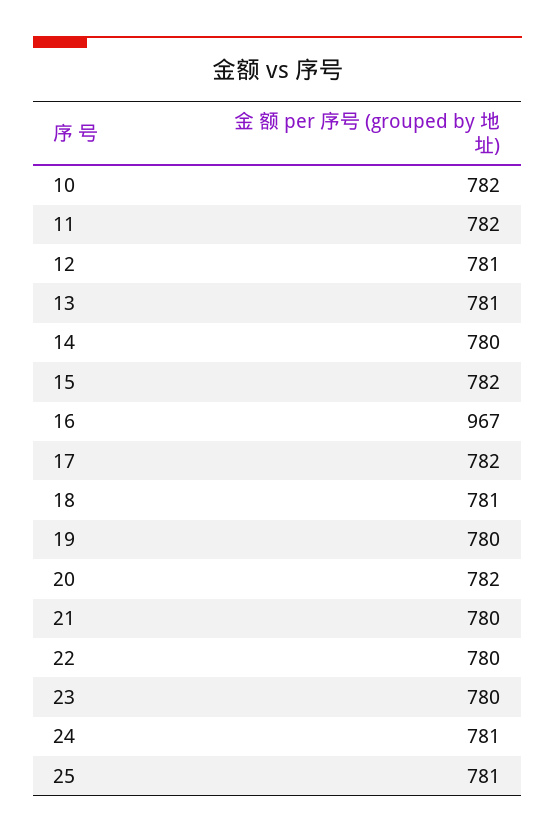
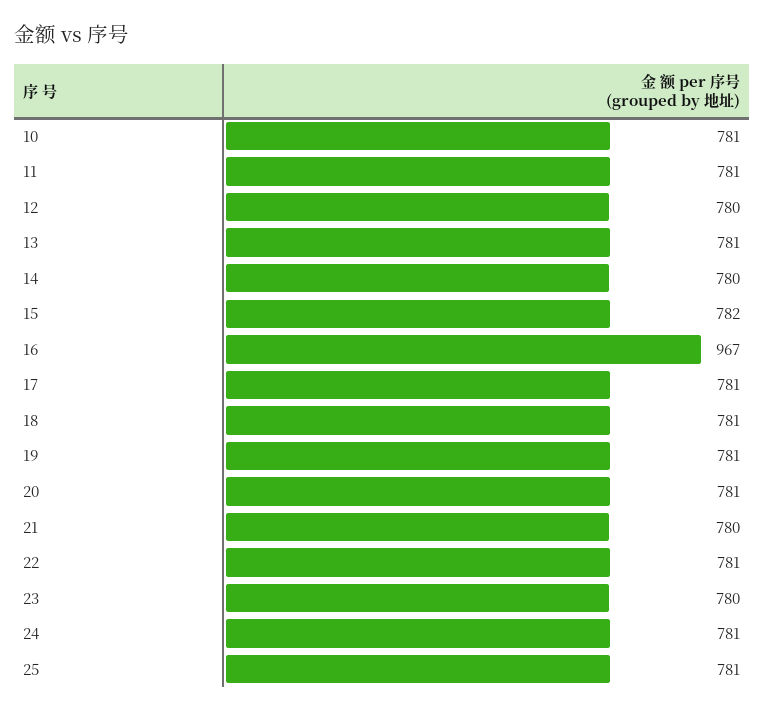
  {
-   "10": 782,
+   "10": 781,
-   "11": 782,
+   "11": 781,
-   "12": 781,
+   "12": 780,
    "13": 781,
    "14": 780,
    "15": 782,
    "16": 967,
-   "17": 782,
+   "17": 781,
    "18": 781,
-   "19": 780,
+   "19": 781,
-   "20": 782,
+   "20": 781,
    "21": 780,
-   "22": 780,
+   "22": 781,
    "23": 780,
    "24": 781,
    "25": 781
  }

